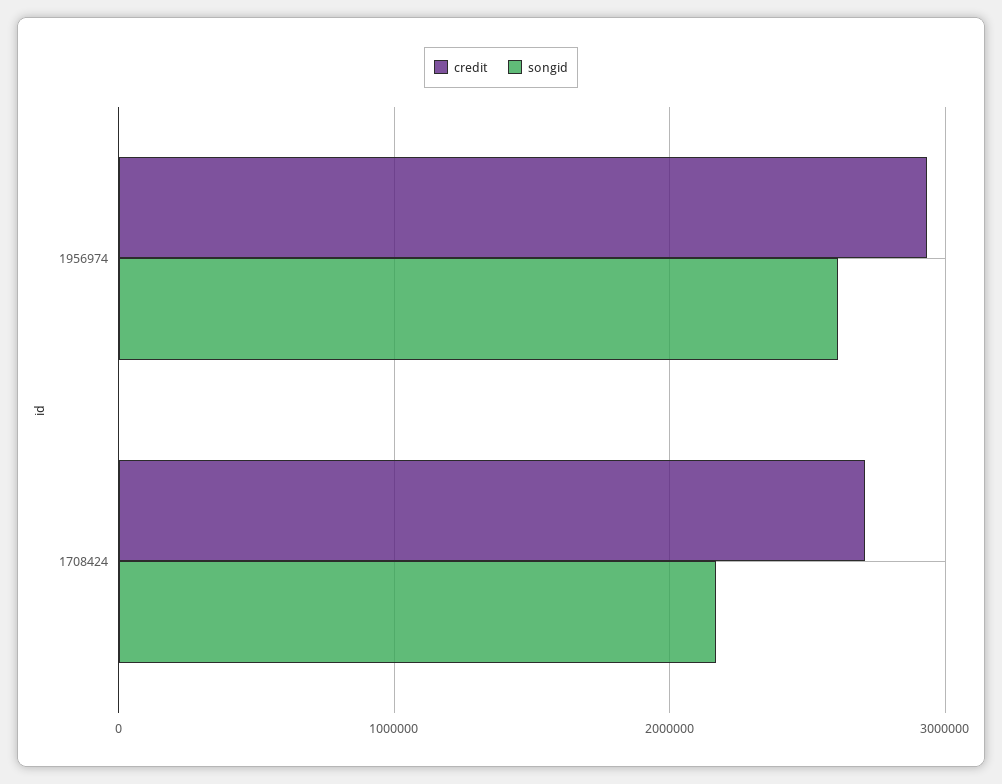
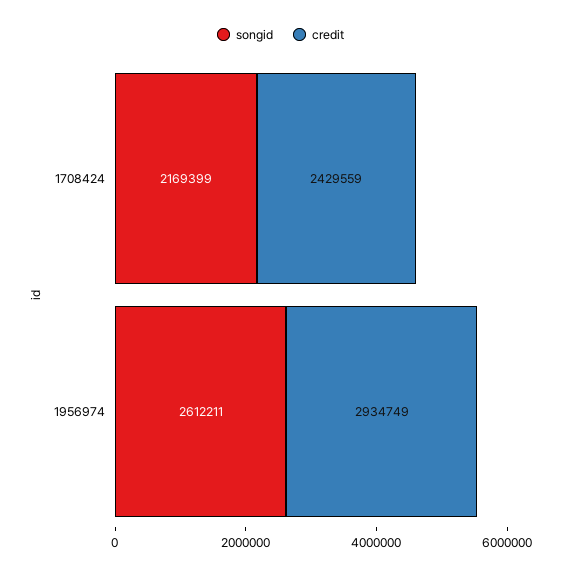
  {
    "credit": {
      "1956974": 2934749,
-     "1708424": 2700000
+     "1708424": 2429559
    },
    "songid": {
      "1956974": 2612211,
      "1708424": 2169399
    }
  }

